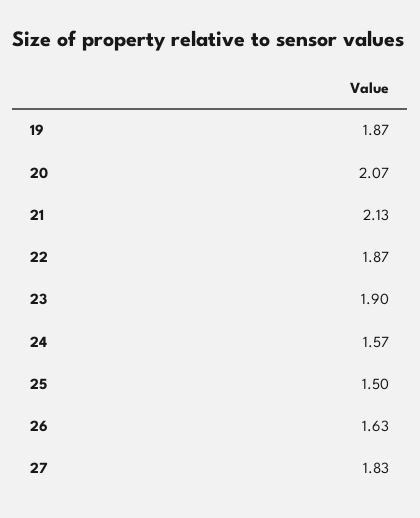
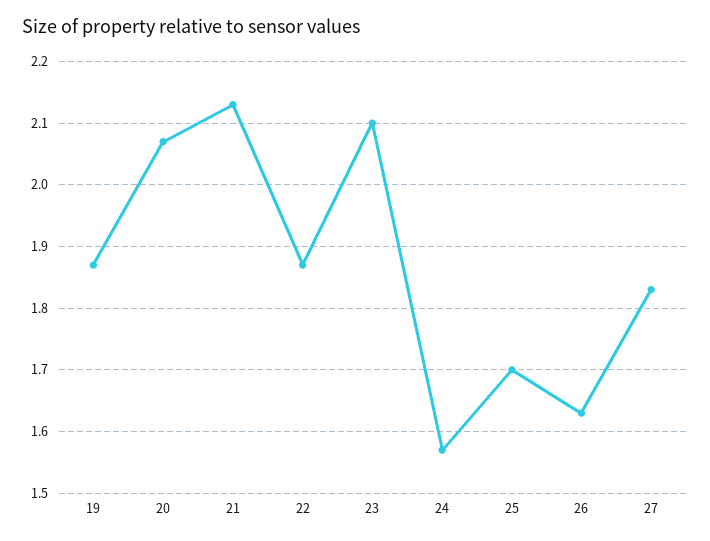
  {
    "19": 1.87,
    "20": 2.07,
    "21": 2.13,
    "22": 1.87,
-   "23": 1.9,
+   "23": 2.1,
    "24": 1.57,
-   "25": 1.5,
+   "25": 1.7,
    "26": 1.63,
    "27": 1.83
  }

